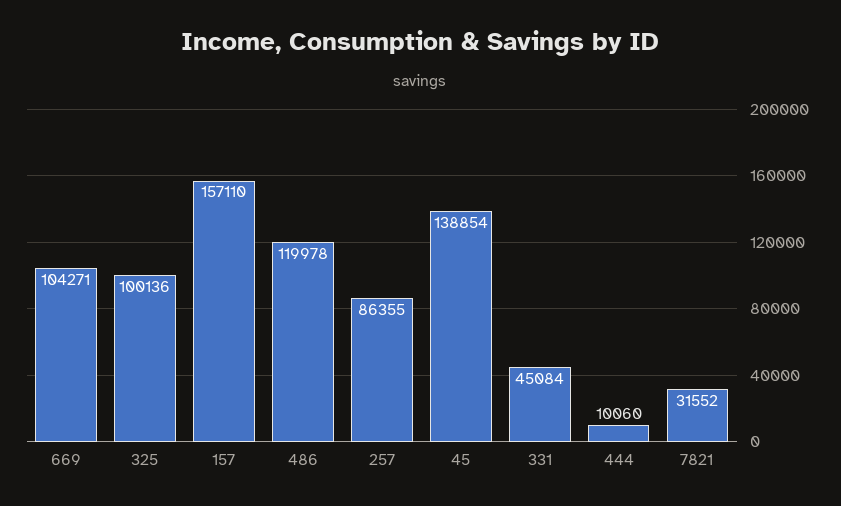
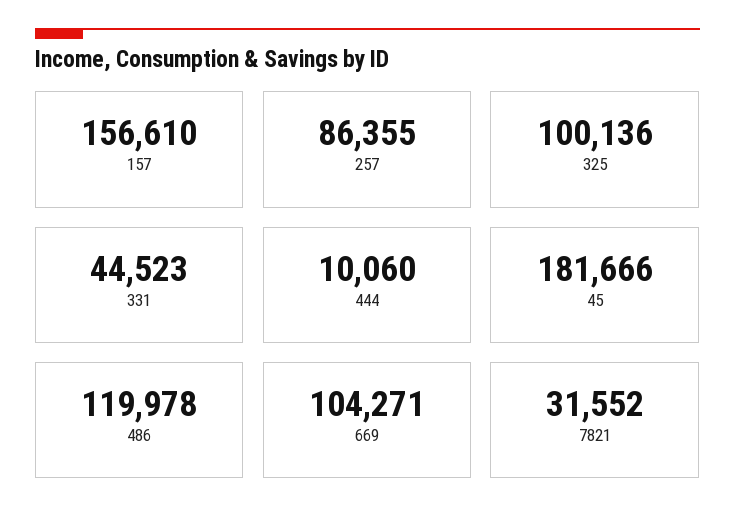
  {
    "669": 104271,
    "325": 100136,
-   "157": 157110,
+   "157": 156610,
    "486": 119978,
    "257": 86355,
-   "45": 138854,
+   "45": 181666,
-   "331": 45084,
+   "331": 44523,
    "444": 10060,
    "7821": 31552
  }

